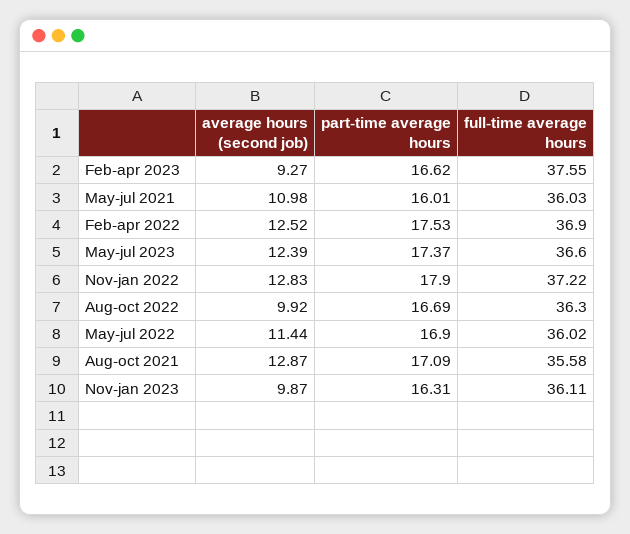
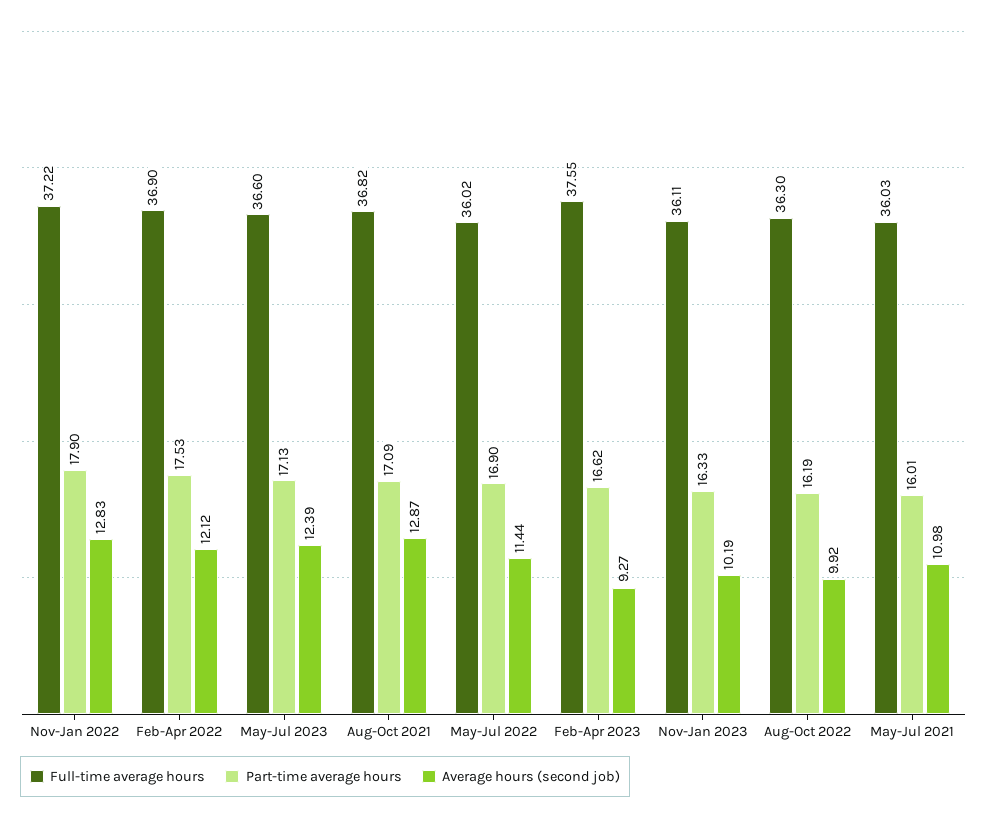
  {
    "average hours (second job)": {
      "Feb-apr 2023": 9.27,
      "May-jul 2021": 10.98,
-     "Feb-apr 2022": 12.52,
+     "Feb-apr 2022": 12.12,
      "May-jul 2023": 12.39,
      "Nov-jan 2022": 12.83,
      "Aug-oct 2022": 9.92,
      "May-jul 2022": 11.44,
      "Aug-oct 2021": 12.87,
-     "Nov-jan 2023": 9.87
+     "Nov-jan 2023": 10.19
    },
    "part-time average hours": {
      "Feb-apr 2023": 16.62,
      "May-jul 2021": 16.01,
      "Feb-apr 2022": 17.53,
-     "May-jul 2023": 17.37,
+     "May-jul 2023": 17.13,
      "Nov-jan 2022": 17.9,
-     "Aug-oct 2022": 16.69,
+     "Aug-oct 2022": 16.19,
      "May-jul 2022": 16.9,
      "Aug-oct 2021": 17.09,
-     "Nov-jan 2023": 16.31
+     "Nov-jan 2023": 16.33
    },
    "full-time average hours": {
      "Feb-apr 2023": 37.55,
      "May-jul 2021": 36.03,
      "Feb-apr 2022": 36.9,
      "May-jul 2023": 36.6,
      "Nov-jan 2022": 37.22,
      "Aug-oct 2022": 36.3,
      "May-jul 2022": 36.02,
-     "Aug-oct 2021": 35.58,
+     "Aug-oct 2021": 36.82,
      "Nov-jan 2023": 36.11
    }
  }

